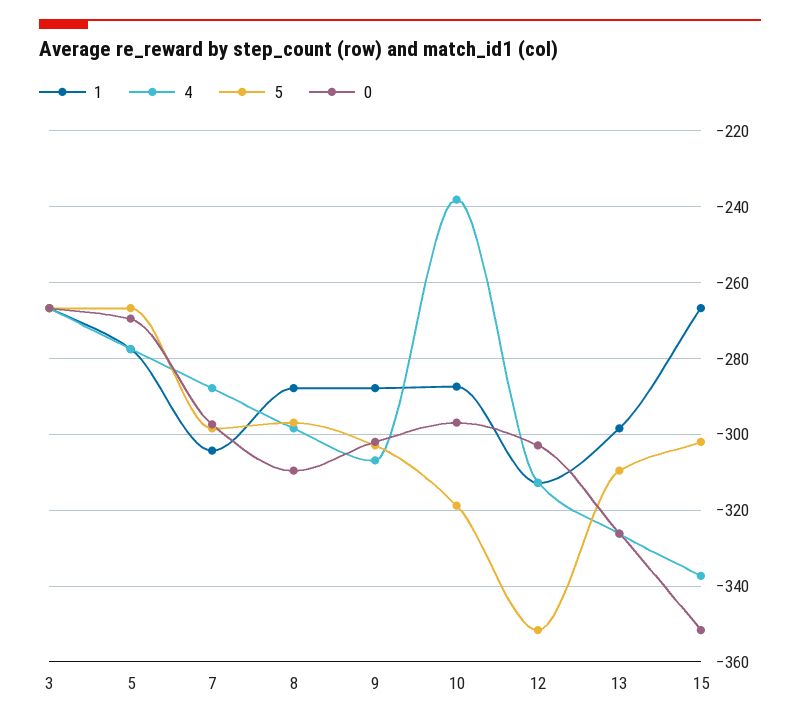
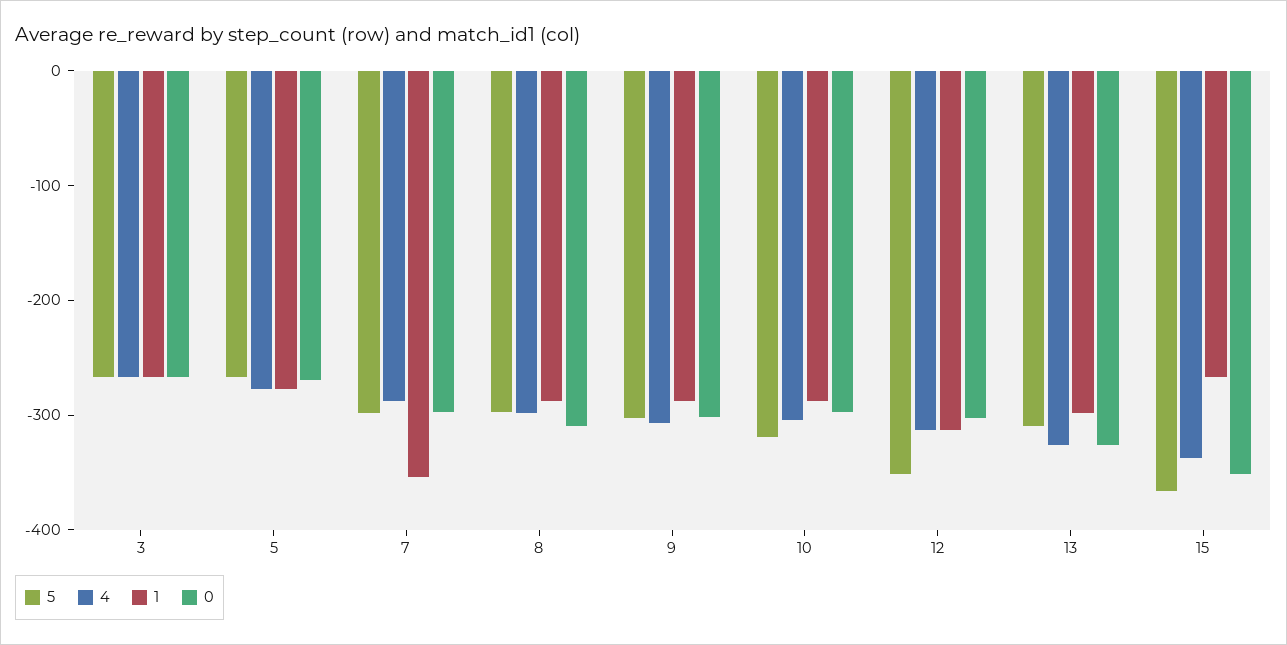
  {
    "1": {
      "3": -266,
      "5": -278,
-     "7": -304,
+     "7": -360,
      "8": -288,
      "9": -288,
      "10": -288,
      "12": -312,
      "13": -298,
      "15": -266
    },
    "4": {
      "3": -266,
      "5": -278,
      "7": -288,
      "8": -298,
      "9": -306,
-     "10": -238,
+     "10": -300,
      "12": -312,
      "13": -326,
      "15": -338
    },
    "5": {
      "3": -266,
      "5": -266,
      "7": -298,
      "8": -296,
      "9": -302,
      "10": -318,
      "12": -352,
      "13": -310,
-     "15": -302
+     "15": -360
    },
    "0": {
      "3": -266,
      "5": -270,
      "7": -298,
      "8": -310,
      "9": -302,
      "10": -296,
      "12": -302,
      "13": -326,
      "15": -352
    }
  }

